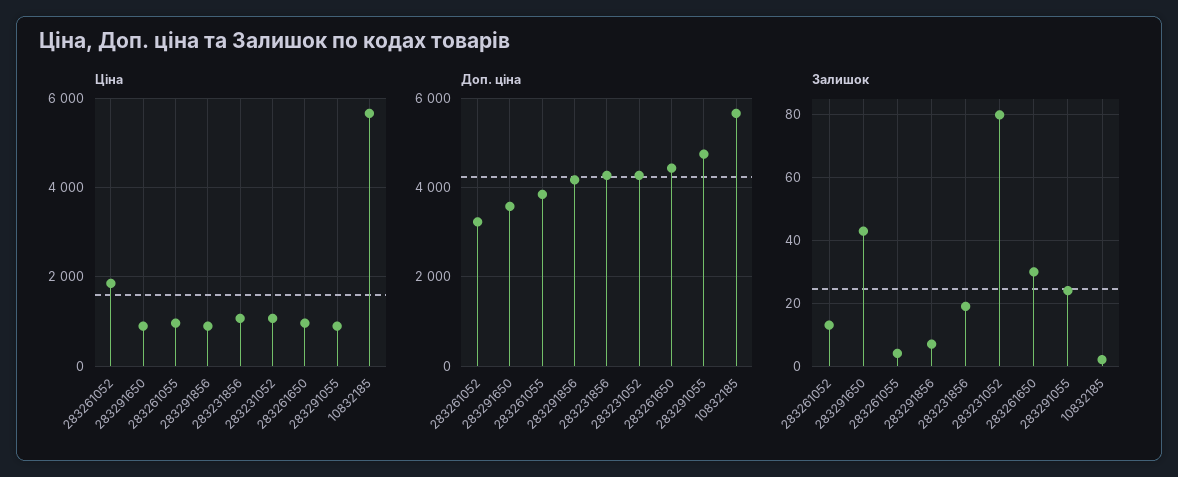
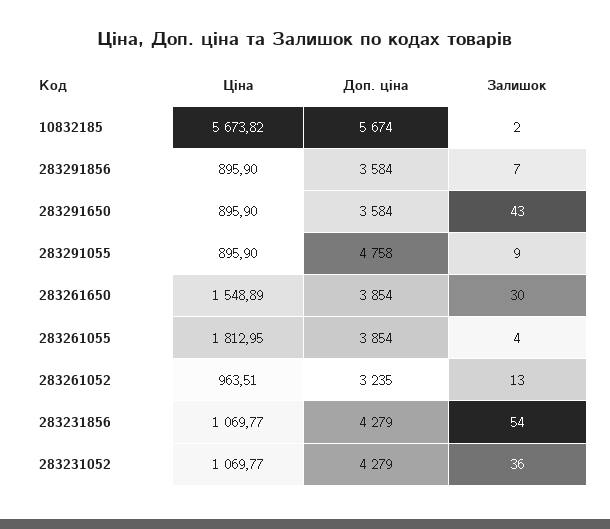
  {
    "Ціна": {
-     "283261052": 1800,
+     "283261052": 963.51,
      "283291650": 895.9,
-     "283261055": 1000,
+     "283261055": 1812.95,
      "283291856": 895.9,
      "283231856": 1069.77,
      "283231052": 1069.77,
-     "283261650": 1000,
+     "283261650": 1548.89,
      "283291055": 895.9,
      "10832185": 5673.82
    },
    "Доп. ціна": {
      "283261052": 3235,
      "283291650": 3584,
      "283261055": 3854,
-     "283291856": 4200,
+     "283291856": 3584,
      "283231856": 4279,
      "283231052": 4279,
-     "283261650": 4400,
+     "283261650": 3854,
      "283291055": 4758,
      "10832185": 5674
    },
    "Залишок": {
      "283261052": 13,
      "283291650": 43,
      "283261055": 4,
      "283291856": 7,
-     "283231856": 20,
+     "283231856": 54,
-     "283231052": 80,
+     "283231052": 36,
      "283261650": 30,
-     "283291055": 25,
+     "283291055": 9,
      "10832185": 2
    }
  }

